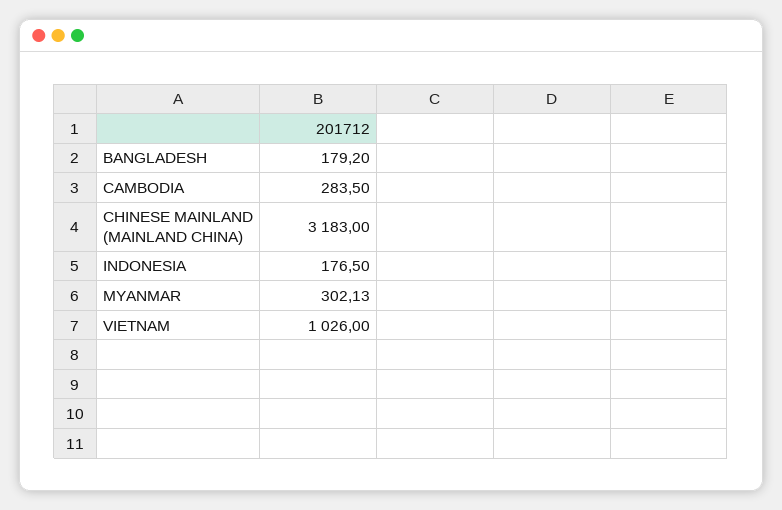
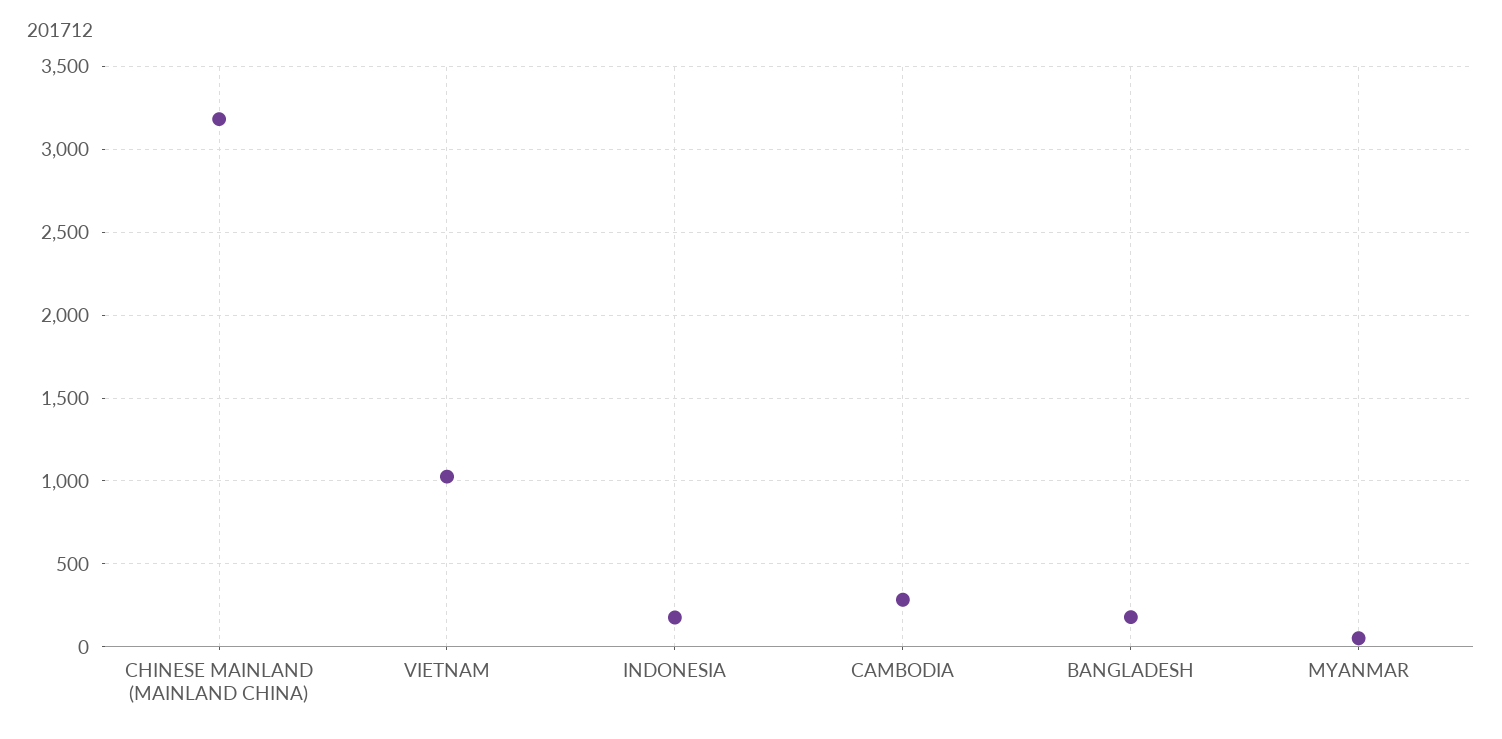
  {
    "BANGLADESH": 179.2,
    "CAMBODIA": 283.5,
    "CHINESE MAINLAND (MAINLAND CHINA)": 3183,
    "INDONESIA": 176.5,
-   "MYANMAR": 302.13,
+   "MYANMAR": 50,
    "VIETNAM": 1026
  }

